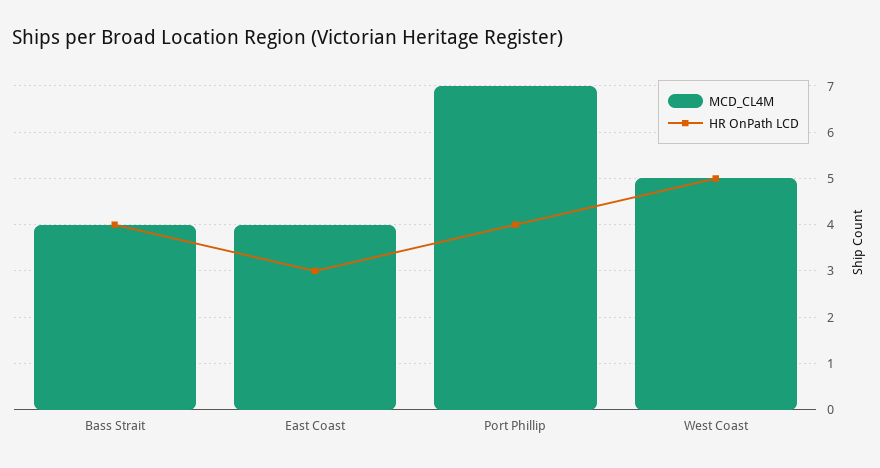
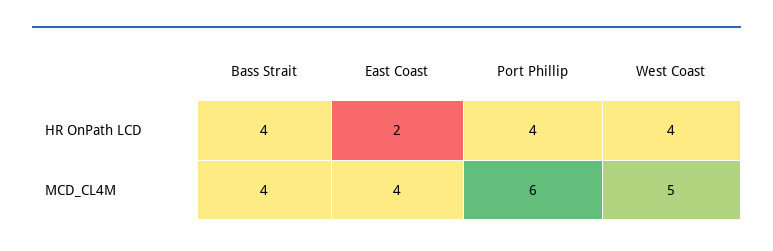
  {
    "MCD_CL4M": {
      "Bass Strait": 4,
      "East Coast": 4,
-     "Port Phillip": 7,
+     "Port Phillip": 6,
      "West Coast": 5
    },
    "HR OnPath LCD": {
      "Bass Strait": 4,
-     "East Coast": 3,
+     "East Coast": 2,
      "Port Phillip": 4,
-     "West Coast": 5
+     "West Coast": 4
    }
  }

